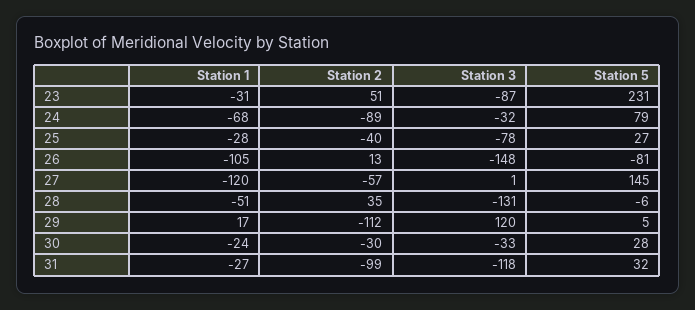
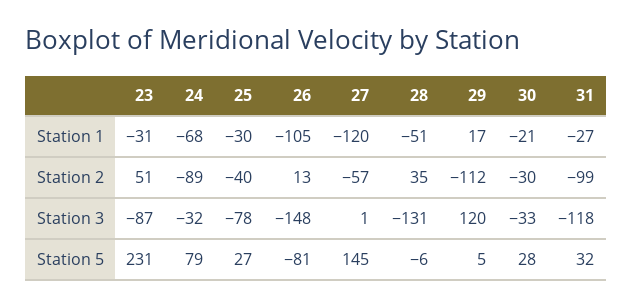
  {
    "Station 1": {
      "23": -31,
      "24": -68,
-     "25": -28,
+     "25": -30,
      "26": -105,
      "27": -120,
      "28": -51,
      "29": 17,
-     "30": -24,
+     "30": -21,
      "31": -27
    },
    "Station 2": {
      "23": 51,
      "24": -89,
      "25": -40,
      "26": 13,
      "27": -57,
      "28": 35,
      "29": -112,
      "30": -30,
      "31": -99
    },
    "Station 3": {
      "23": -87,
      "24": -32,
      "25": -78,
      "26": -148,
      "27": 1,
      "28": -131,
      "29": 120,
      "30": -33,
      "31": -118
    },
    "Station 5": {
      "23": 231,
      "24": 79,
      "25": 27,
      "26": -81,
      "27": 145,
      "28": -6,
      "29": 5,
      "30": 28,
      "31": 32
    }
  }

